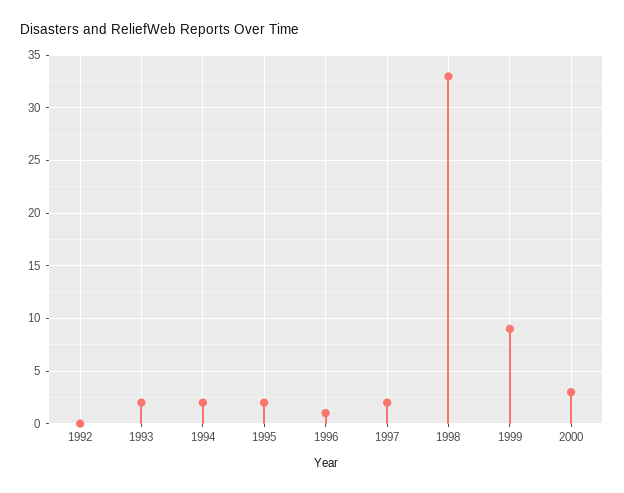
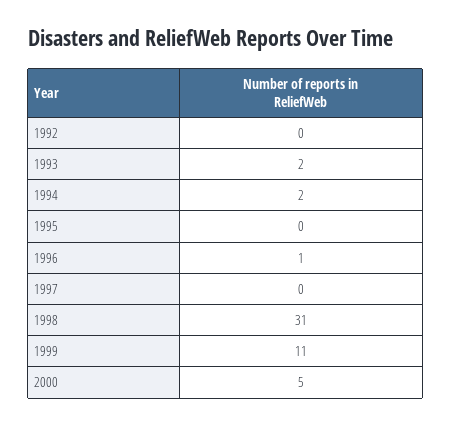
  {
    "1992": 0,
    "1993": 2,
    "1994": 2,
-   "1995": 2,
+   "1995": 0,
    "1996": 1,
-   "1997": 2,
+   "1997": 0,
-   "1998": 33,
+   "1998": 31,
-   "1999": 9,
+   "1999": 11,
-   "2000": 3
+   "2000": 5
  }

